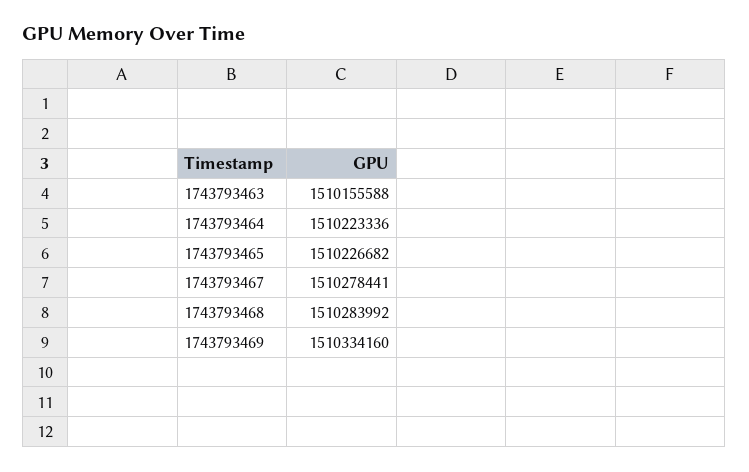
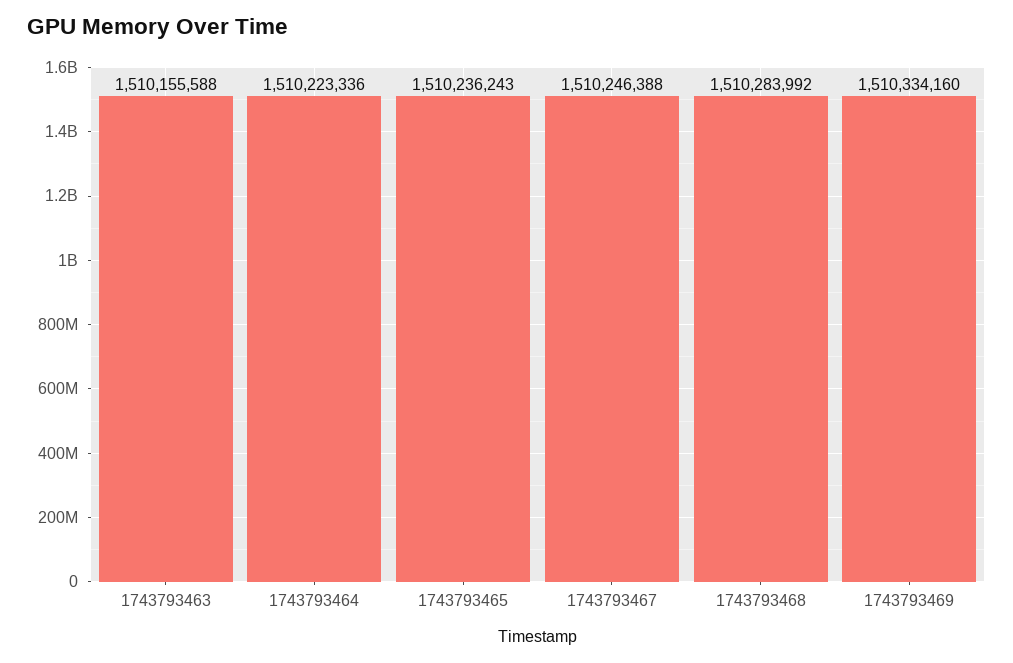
  {
    "1743793463": 1510155588,
    "1743793464": 1510223336,
-   "1743793465": 1510226682,
+   "1743793465": 1510236243,
-   "1743793467": 1510278441,
+   "1743793467": 1510246388,
    "1743793468": 1510283992,
    "1743793469": 1510334160
  }

